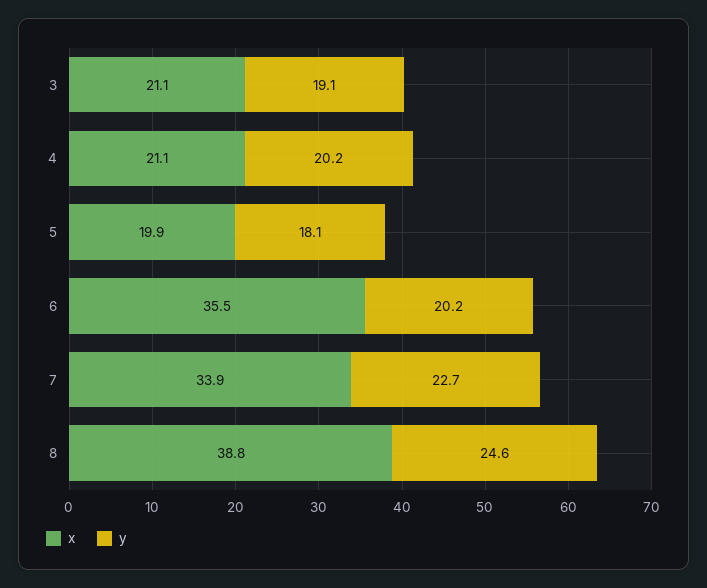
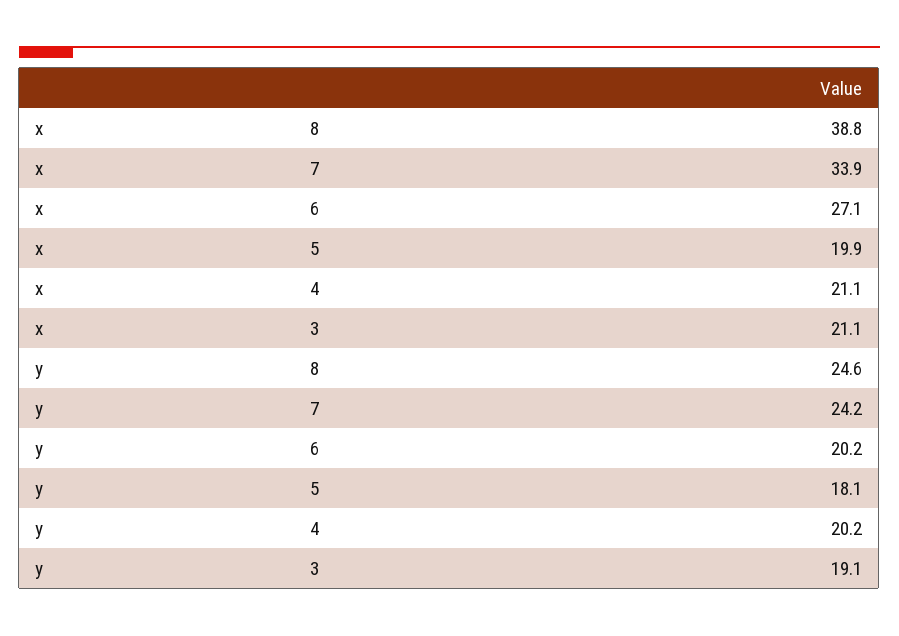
  {
    "x": {
      "3": 21.1,
      "4": 21.1,
      "5": 19.9,
-     "6": 35.5,
+     "6": 27.1,
      "7": 33.9,
      "8": 38.8
    },
    "y": {
      "3": 19.1,
      "4": 20.2,
      "5": 18.1,
      "6": 20.2,
-     "7": 22.7,
+     "7": 24.2,
      "8": 24.6
    }
  }

